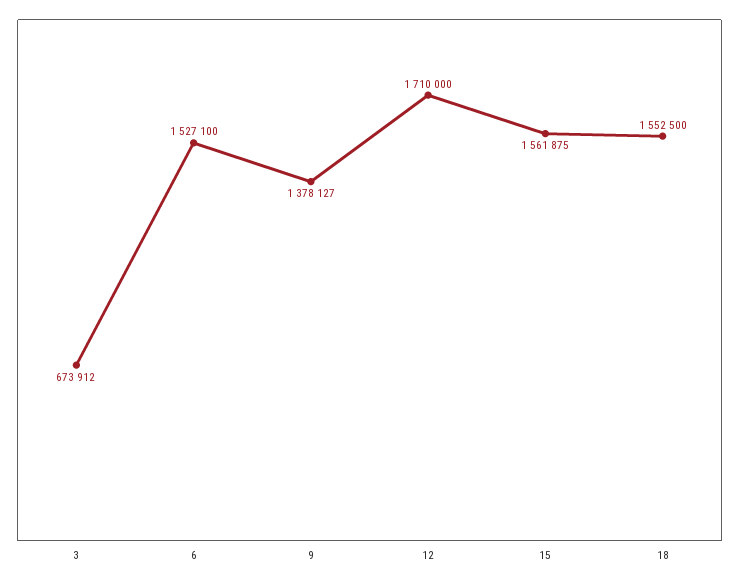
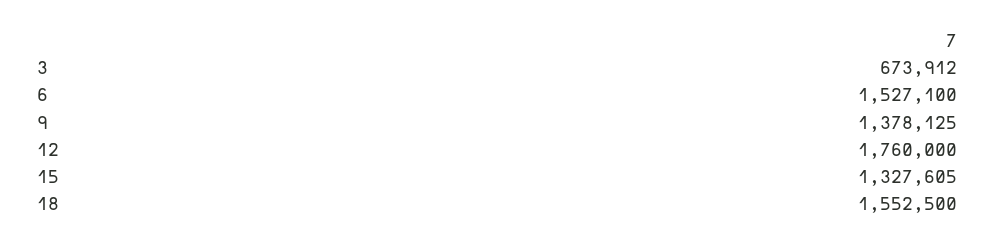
  {
    "3": 673912,
    "6": 1527100,
-   "9": 1378127,
+   "9": 1378125,
-   "12": 1710000,
+   "12": 1760000,
-   "15": 1561875,
+   "15": 1327605,
    "18": 1552500
  }

